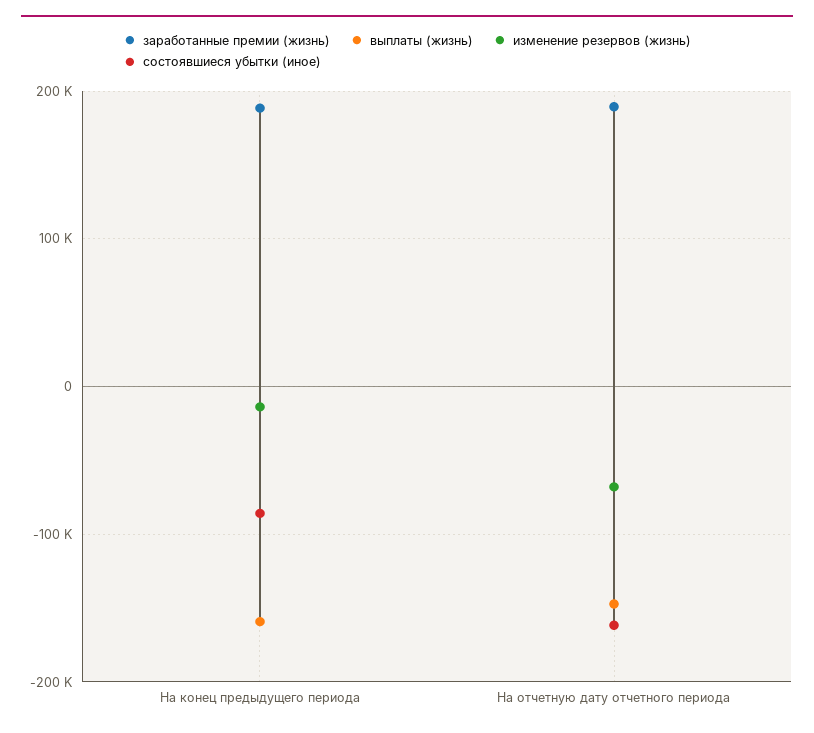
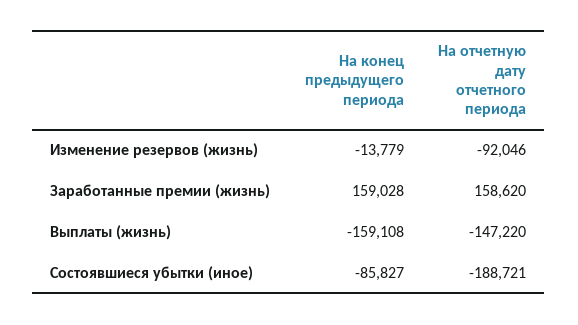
  {
    "заработанные премии (жизнь)": {
-     "На конец предыдущего периода": 190000,
+     "На конец предыдущего периода": 159028,
-     "На отчетную дату отчетного периода": 190000
+     "На отчетную дату отчетного периода": 158620
    },
    "выплаты (жизнь)": {
      "На конец предыдущего периода": -159108,
      "На отчетную дату отчетного периода": -147220
    },
    "изменение резервов (жизнь)": {
      "На конец предыдущего периода": -13779,
-     "На отчетную дату отчетного периода": -70000
+     "На отчетную дату отчетного периода": -92046
    },
    "состоявшиеся убытки (иное)": {
      "На конец предыдущего периода": -85827,
-     "На отчетную дату отчетного периода": -160000
+     "На отчетную дату отчетного периода": -188721
    }
  }

